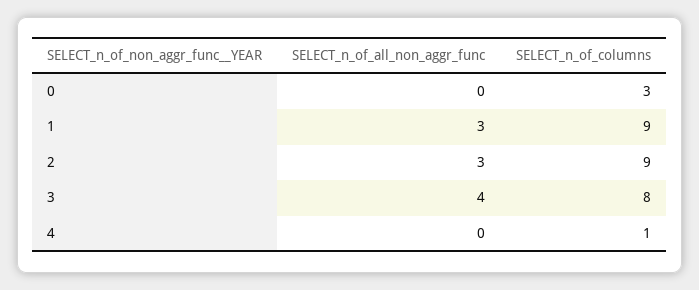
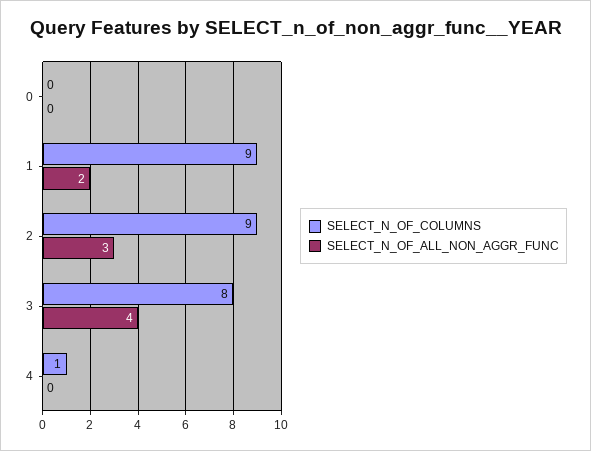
  {
    "SELECT_n_of_all_non_aggr_func": {
      "0": 0,
-     "1": 3,
+     "1": 2,
      "2": 3,
      "3": 4,
      "4": 0
    },
    "SELECT_n_of_columns": {
-     "0": 3,
+     "0": 0,
      "1": 9,
      "2": 9,
      "3": 8,
      "4": 1
    }
  }

